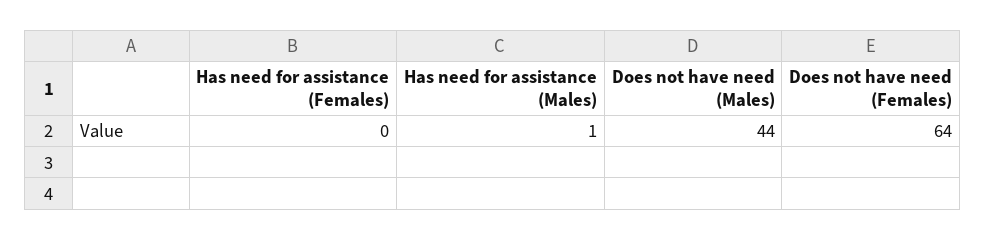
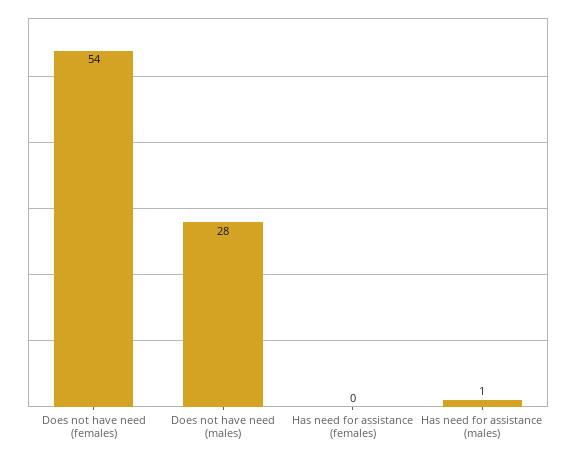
  {
    "Has need for assistance (Females)": 0,
    "Has need for assistance (Males)": 1,
-   "Does not have need (Males)": 44,
+   "Does not have need (Males)": 28,
-   "Does not have need (Females)": 64
+   "Does not have need (Females)": 54
  }

